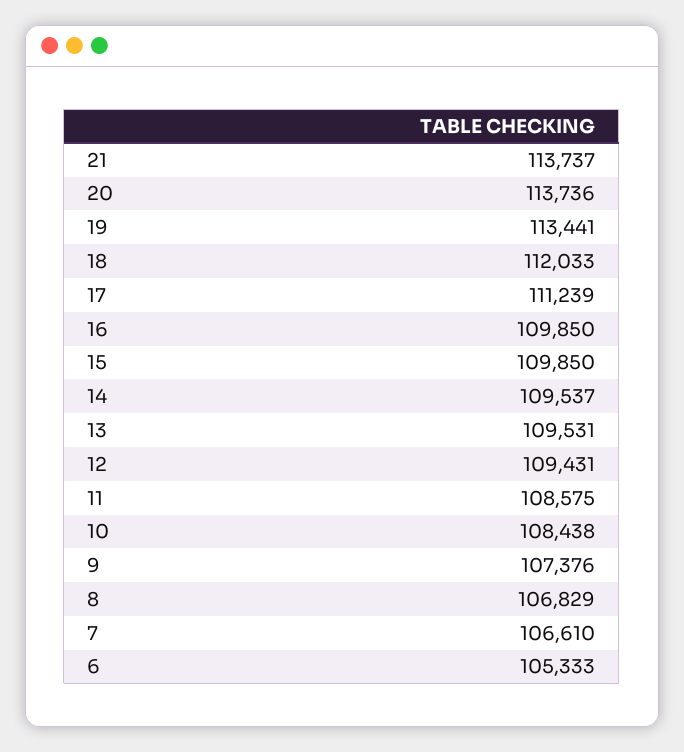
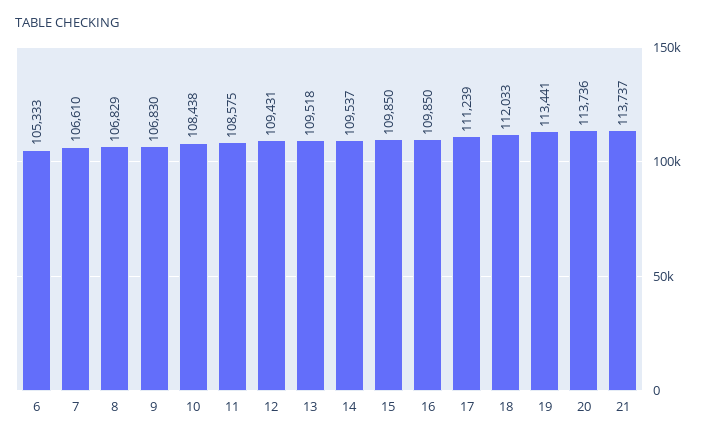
  {
    "21": 113737,
    "20": 113736,
    "19": 113441,
    "18": 112033,
    "17": 111239,
    "16": 109850,
    "15": 109850,
    "14": 109537,
-   "13": 109531,
+   "13": 109518,
    "12": 109431,
    "11": 108575,
    "10": 108438,
-   "9": 107376,
+   "9": 106830,
    "8": 106829,
    "7": 106610,
    "6": 105333
  }

